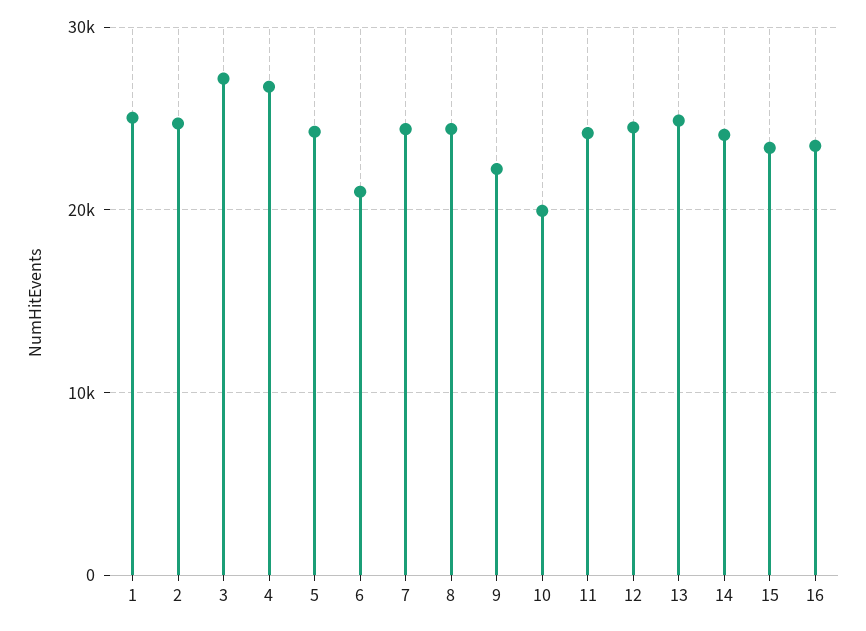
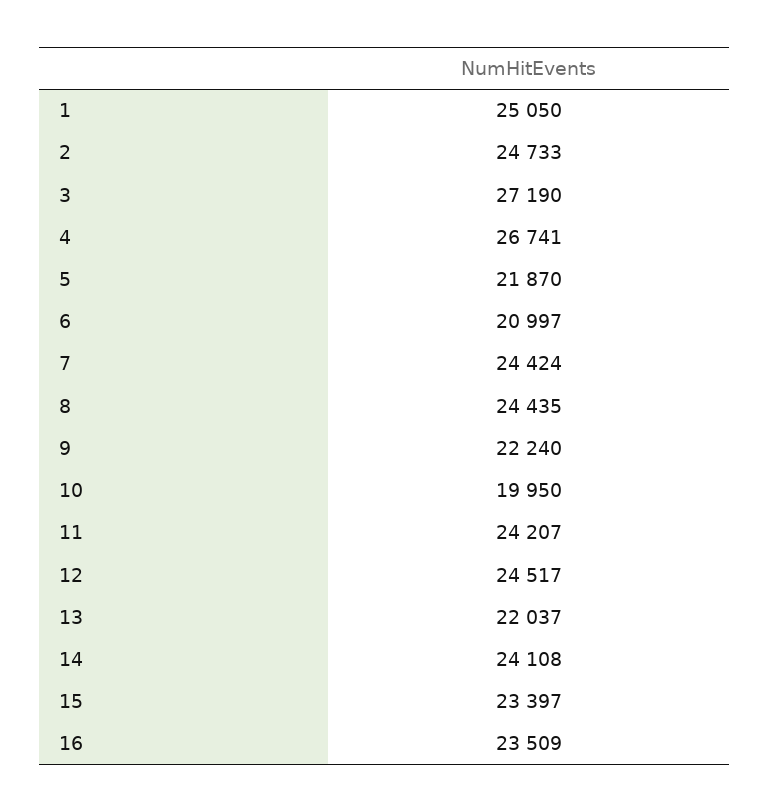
  {
    "1": 25050,
    "2": 24733,
    "3": 27190,
    "4": 26741,
-   "5": 24000,
+   "5": 21870,
    "6": 20997,
    "7": 24424,
    "8": 24435,
    "9": 22240,
    "10": 19950,
    "11": 24207,
    "12": 24517,
-   "13": 25000,
+   "13": 22037,
    "14": 24108,
    "15": 23397,
    "16": 23509
  }

